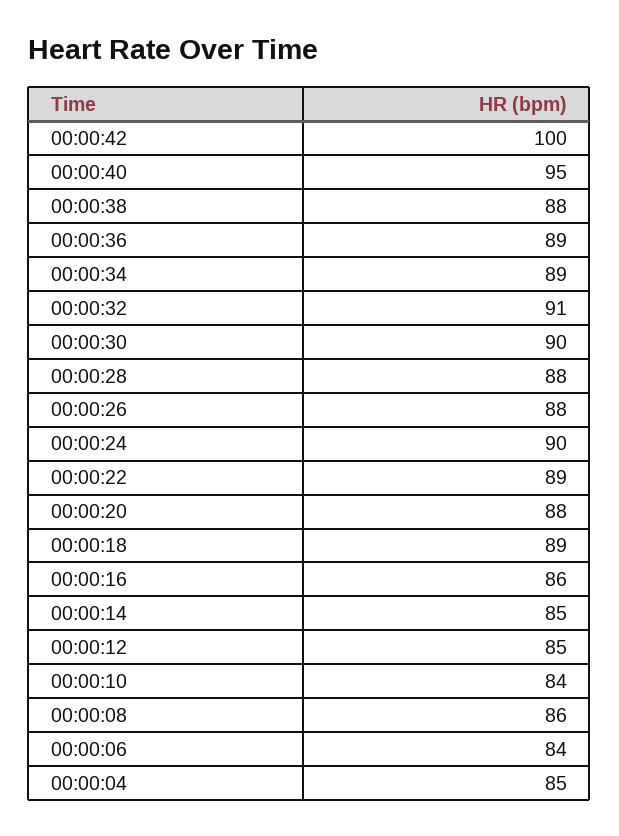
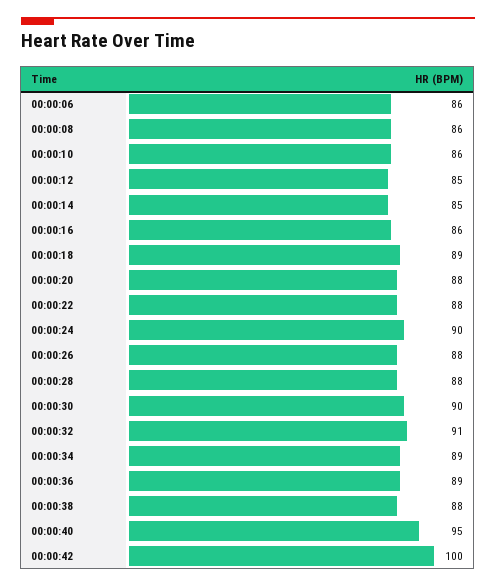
  {
    "00:00:42": 100,
    "00:00:40": 95,
    "00:00:38": 88,
    "00:00:36": 89,
    "00:00:34": 89,
    "00:00:32": 91,
    "00:00:30": 90,
    "00:00:28": 88,
    "00:00:26": 88,
    "00:00:24": 90,
-   "00:00:22": 89,
+   "00:00:22": 88,
    "00:00:20": 88,
    "00:00:18": 89,
    "00:00:16": 86,
    "00:00:14": 85,
    "00:00:12": 85,
-   "00:00:10": 84,
+   "00:00:10": 86,
    "00:00:08": 86,
-   "00:00:06": 84,
+   "00:00:06": 86
-   "00:00:04": 85
  }

